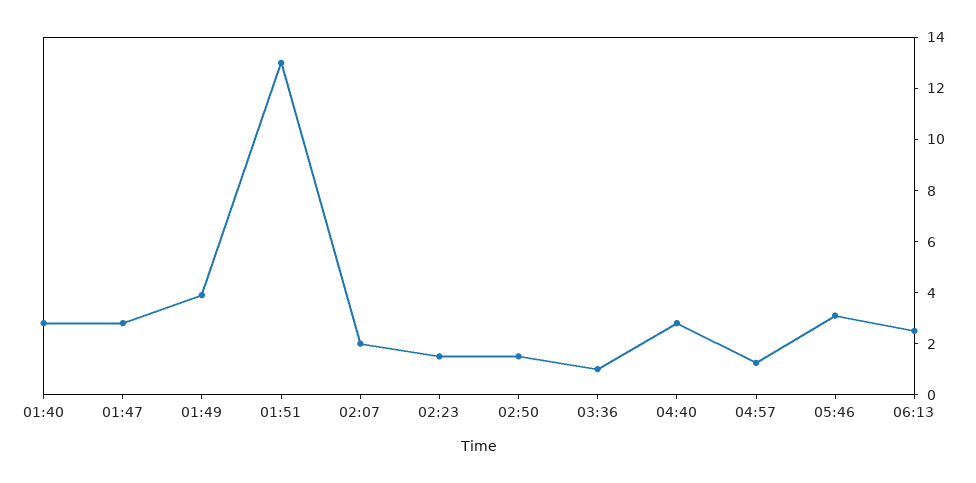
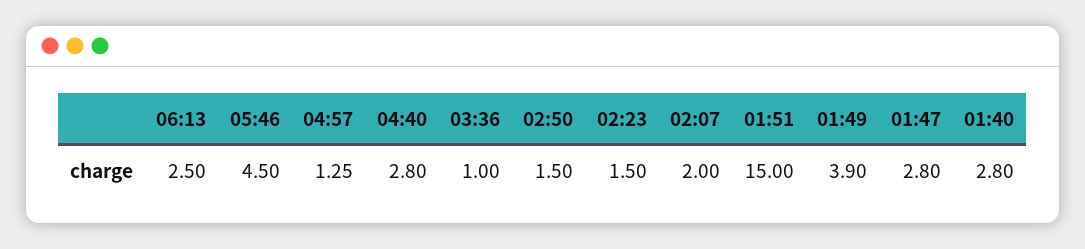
  {
    "01:40": 2.8,
    "01:47": 2.8,
    "01:49": 3.9,
-   "01:51": 13,
+   "01:51": 15,
    "02:07": 2,
    "02:23": 1.5,
    "02:50": 1.5,
    "03:36": 1,
    "04:40": 2.8,
    "04:57": 1.25,
-   "05:46": 3,
+   "05:46": 4.5,
    "06:13": 2.5
  }

